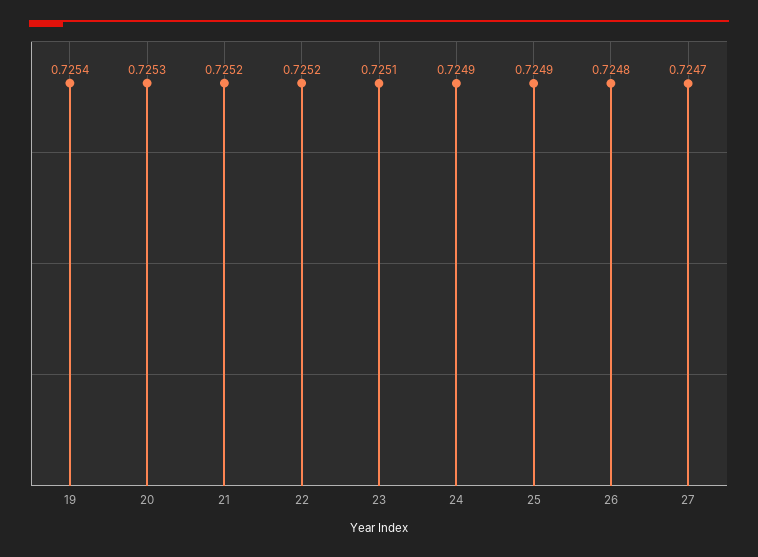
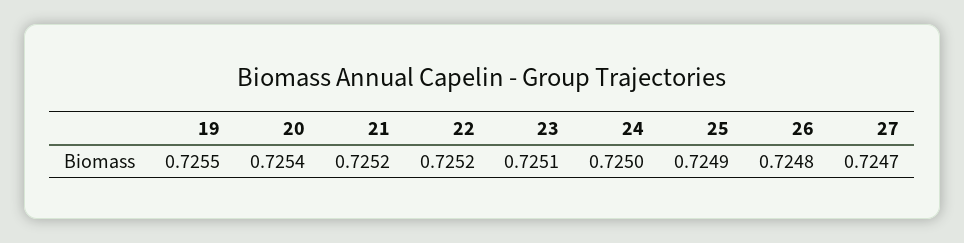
  {
-   "19": 0.7254,
+   "19": 0.7255,
-   "20": 0.7253,
+   "20": 0.7254,
    "21": 0.7252,
    "22": 0.7252,
    "23": 0.7251,
-   "24": 0.7249,
+   "24": 0.725,
    "25": 0.7249,
    "26": 0.7248,
    "27": 0.7247
  }

